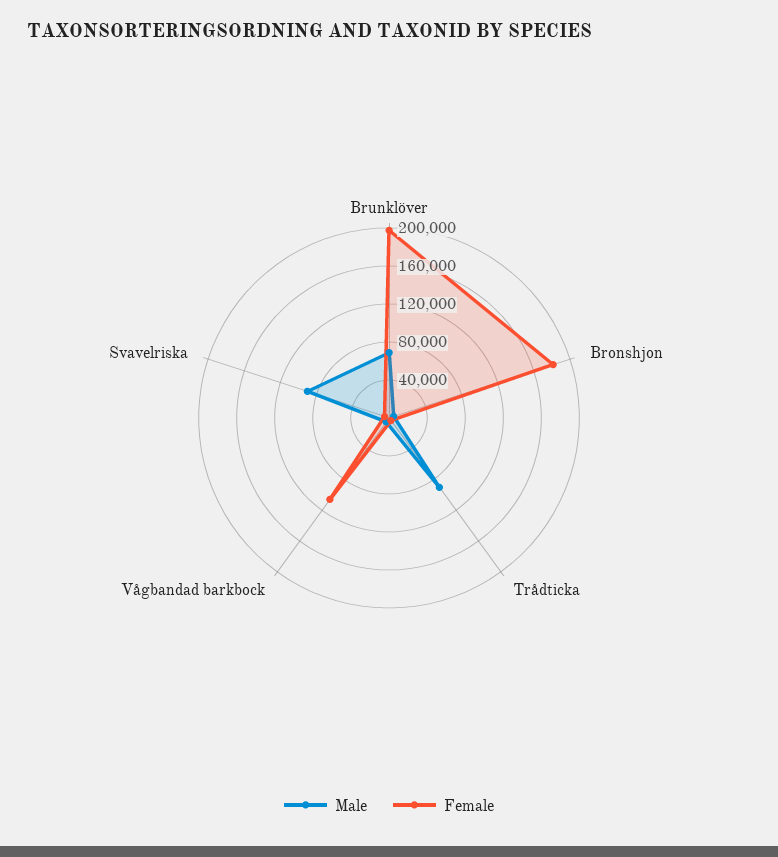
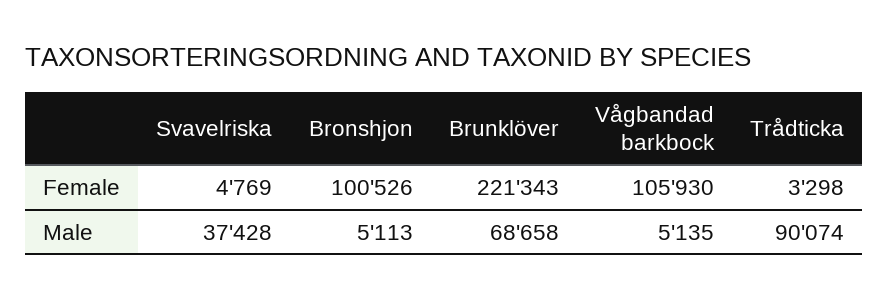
  {
    "Male": {
      "Brunklöver": 68658,
      "Bronshjon": 5113,
      "Trådticka": 90074,
      "Vågbandad barkbock": 5135,
-     "Svavelriska": 90000
+     "Svavelriska": 37428
    },
    "Female": {
-     "Brunklöver": 200000,
+     "Brunklöver": 221343,
-     "Bronshjon": 180000,
+     "Bronshjon": 100526,
      "Trådticka": 3298,
      "Vågbandad barkbock": 105930,
      "Svavelriska": 4769
    }
  }

